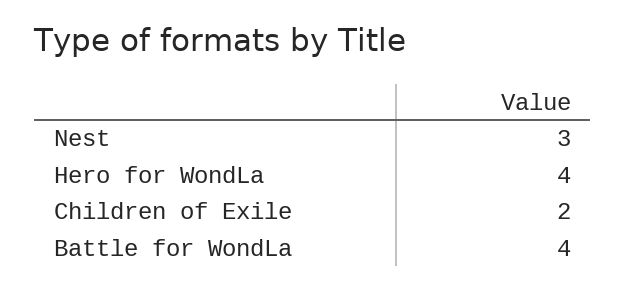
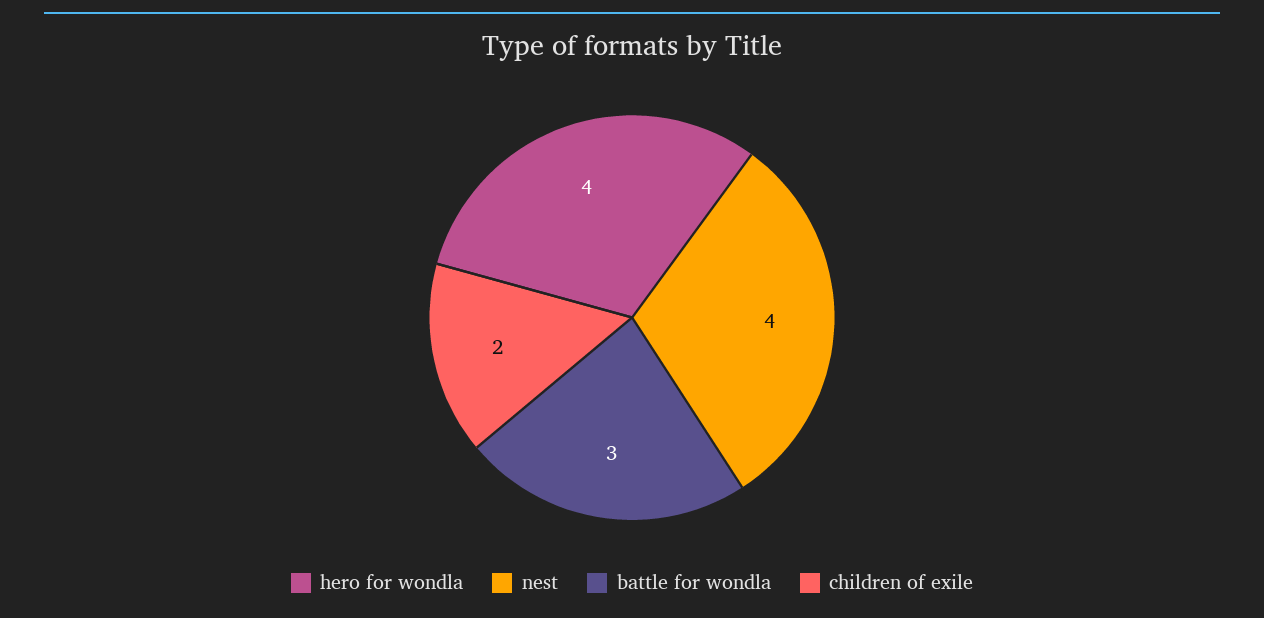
  {
-   "Nest": 3,
+   "Nest": 4,
    "Hero for WondLa": 4,
    "Children of Exile": 2,
-   "Battle for WondLa": 4
+   "Battle for WondLa": 3
  }

